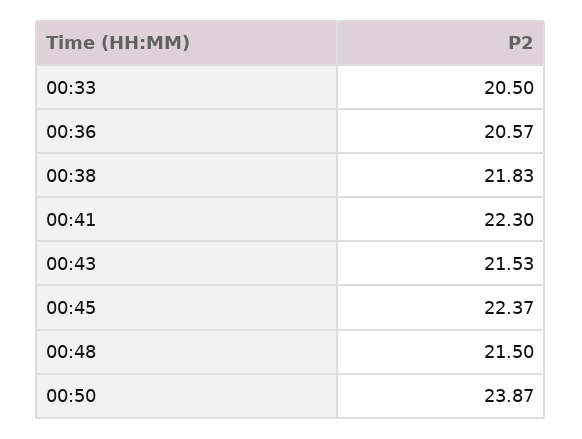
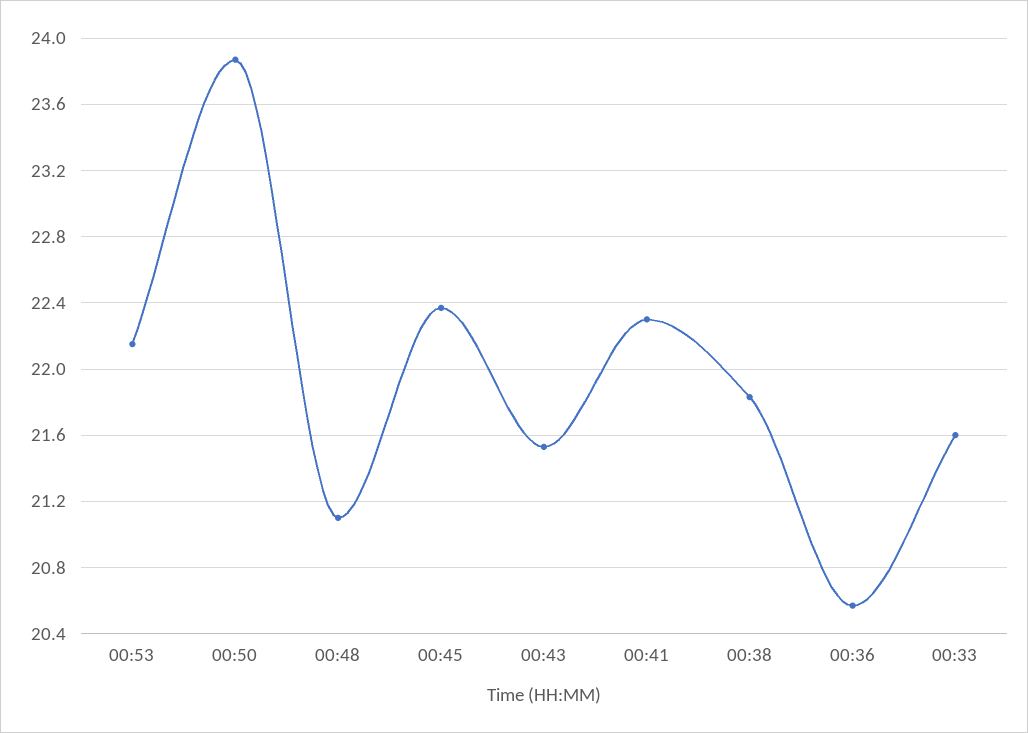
  {
-   "00:33": 20.5,
+   "00:33": 21.6,
    "00:36": 20.57,
    "00:38": 21.83,
    "00:41": 22.3,
    "00:43": 21.53,
    "00:45": 22.37,
-   "00:48": 21.5,
+   "00:48": 21.1,
-   "00:50": 23.87
+   "00:50": 23.87,
+   "00:53": 22.15
  }

